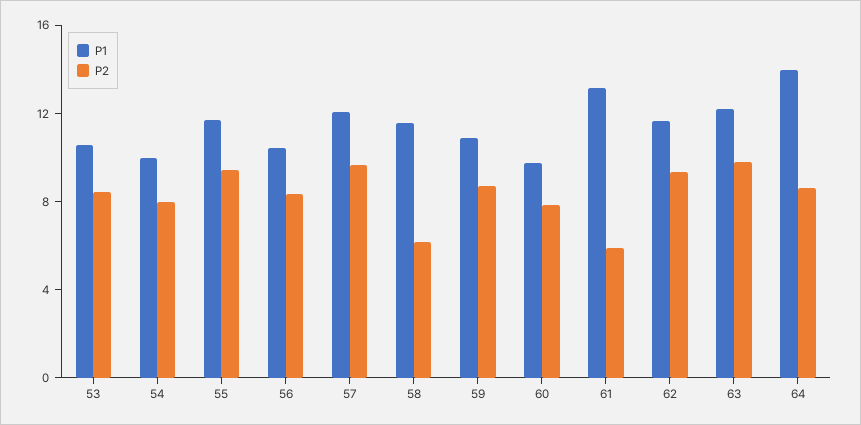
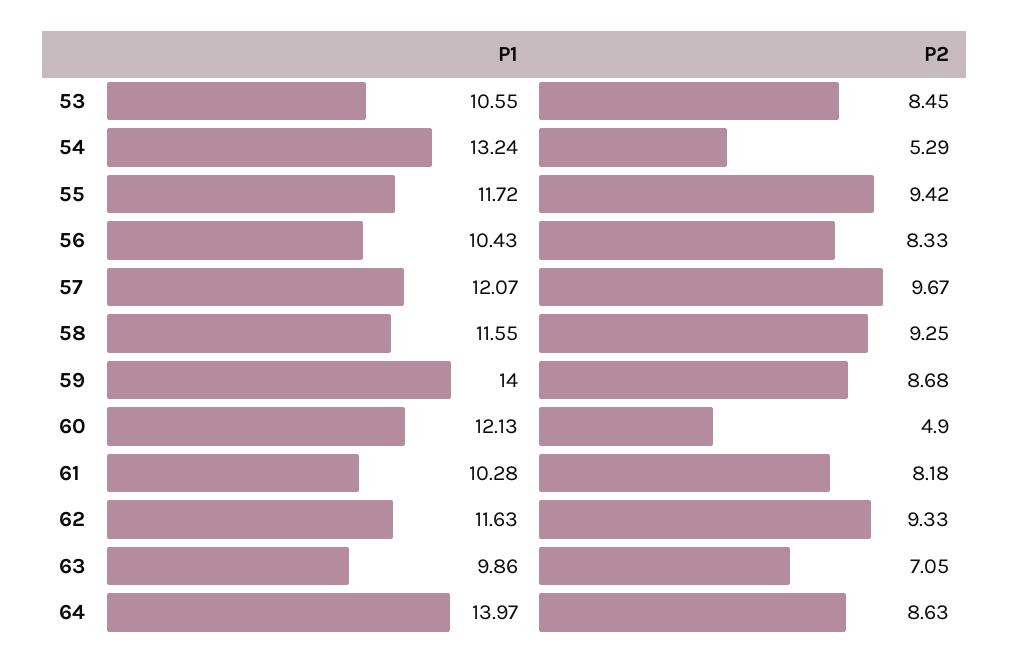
  {
    "P1": {
      "53": 10.55,
-     "54": 10,
+     "54": 13.24,
      "55": 11.72,
      "56": 10.43,
      "57": 12.07,
      "58": 11.55,
-     "59": 11,
+     "59": 14,
-     "60": 10,
+     "60": 12.13,
-     "61": 13,
+     "61": 10.28,
      "62": 11.63,
-     "63": 12,
+     "63": 9.86,
      "64": 13.97
    },
    "P2": {
      "53": 8.45,
-     "54": 8,
+     "54": 5.29,
      "55": 9.42,
      "56": 8.33,
      "57": 9.67,
-     "58": 6,
+     "58": 9.25,
      "59": 8.68,
-     "60": 8,
+     "60": 4.9,
-     "61": 6,
+     "61": 8.18,
      "62": 9.33,
-     "63": 10,
+     "63": 7.05,
      "64": 8.63
    }
  }

